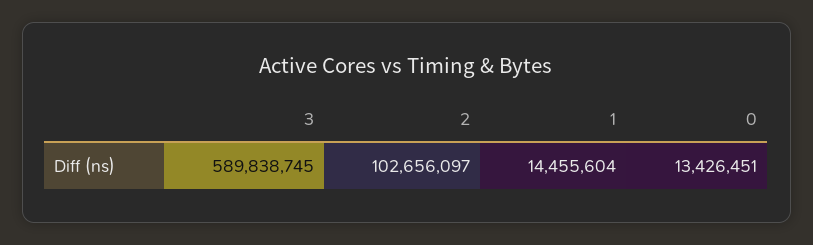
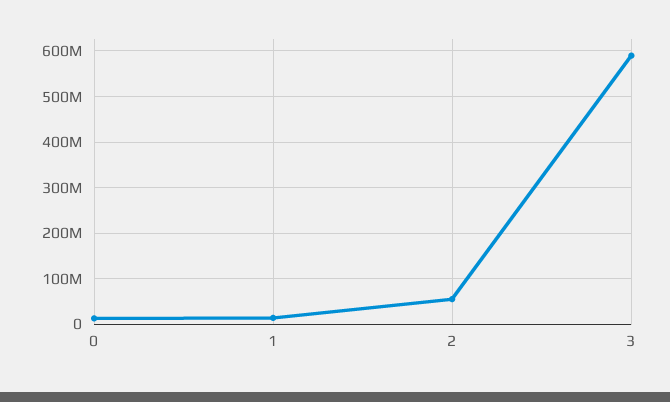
  {
    "3": 589838745,
-   "2": 102656097,
+   "2": 60000000,
    "1": 14455604,
    "0": 13426451
  }

